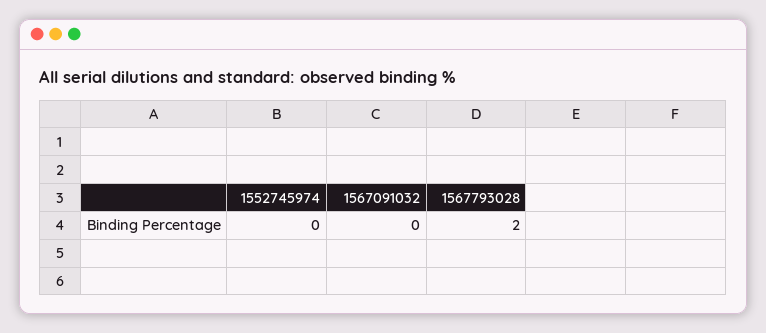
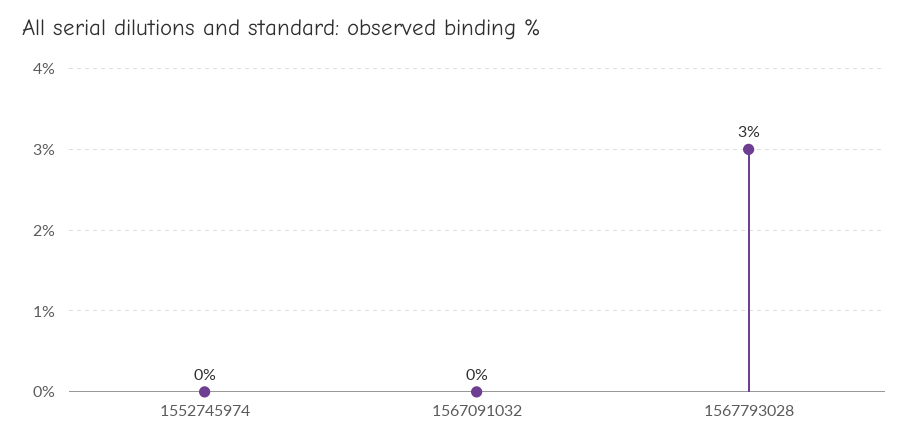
  {
    "1552745974": 0,
    "1567091032": 0,
-   "1567793028": 2
+   "1567793028": 3
  }

